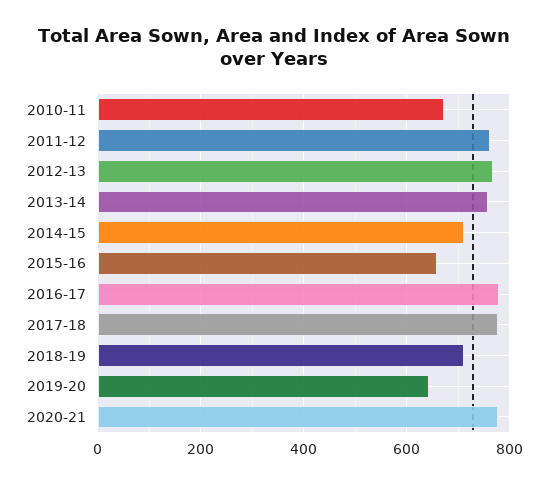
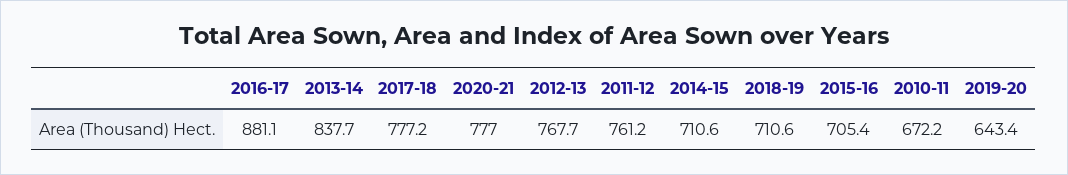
  {
    "2010-11": 672.2,
    "2011-12": 761.2,
    "2012-13": 767.7,
-   "2013-14": 760,
+   "2013-14": 837.7,
    "2014-15": 710.6,
-   "2015-16": 660,
+   "2015-16": 705.4,
-   "2016-17": 780,
+   "2016-17": 881.1,
    "2017-18": 777.2,
    "2018-19": 710.6,
    "2019-20": 643.4,
    "2020-21": 777
  }

